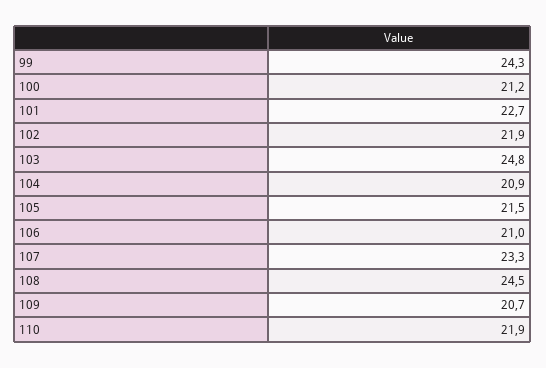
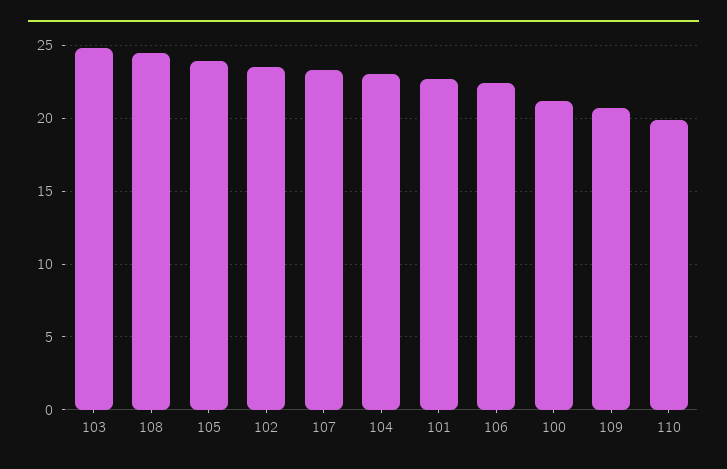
  {
-   "99": 24.3,
    "100": 21.2,
    "101": 22.7,
-   "102": 21.9,
+   "102": 23.5,
    "103": 24.8,
-   "104": 20.9,
+   "104": 23,
-   "105": 21.5,
+   "105": 24,
-   "106": 21,
+   "106": 22.5,
    "107": 23.3,
    "108": 24.5,
    "109": 20.7,
-   "110": 21.9
+   "110": 20
  }

